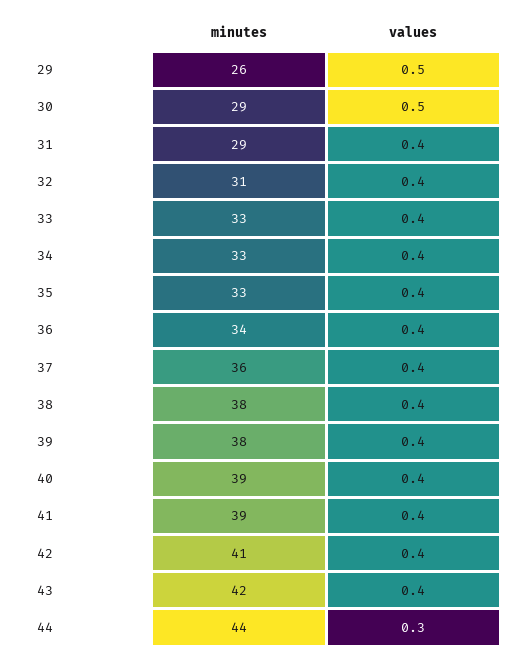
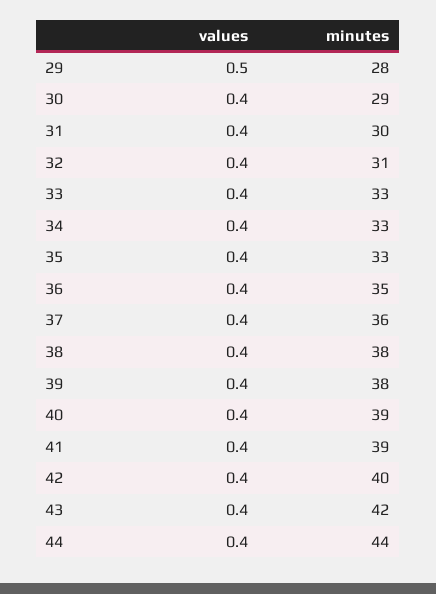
  {
    "minutes": {
-     "29": 26,
+     "29": 28,
      "30": 29,
-     "31": 29,
+     "31": 30,
      "32": 31,
      "33": 33,
      "34": 33,
      "35": 33,
-     "36": 34,
+     "36": 35,
      "37": 36,
      "38": 38,
      "39": 38,
      "40": 39,
      "41": 39,
-     "42": 41,
+     "42": 40,
      "43": 42,
      "44": 44
    },
    "values": {
      "29": 0.5,
-     "30": 0.5,
+     "30": 0.4,
      "31": 0.4,
      "32": 0.4,
      "33": 0.4,
      "34": 0.4,
      "35": 0.4,
      "36": 0.4,
      "37": 0.4,
      "38": 0.4,
      "39": 0.4,
      "40": 0.4,
      "41": 0.4,
      "42": 0.4,
      "43": 0.4,
-     "44": 0.3
+     "44": 0.4
    }
  }

